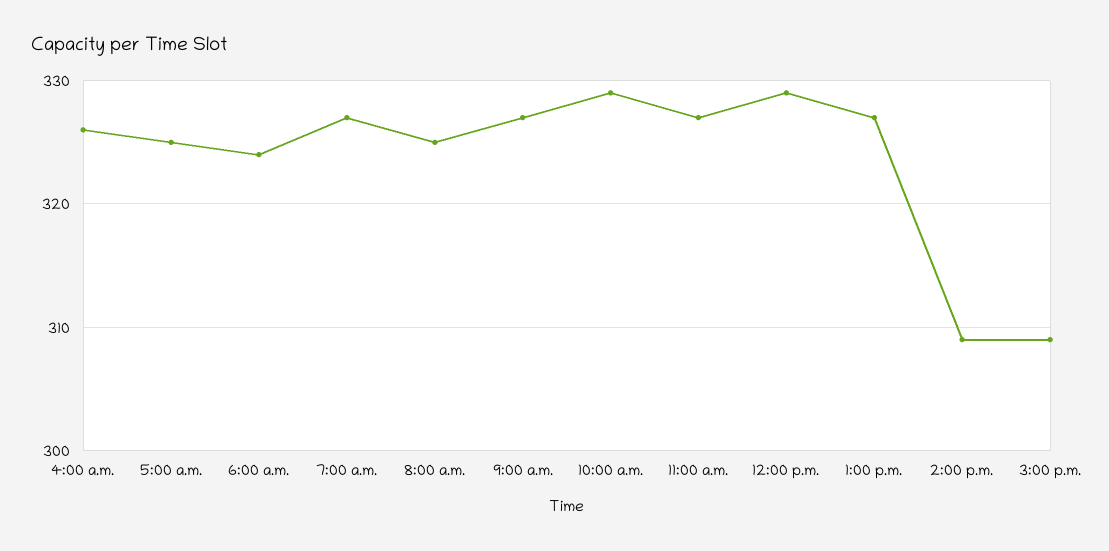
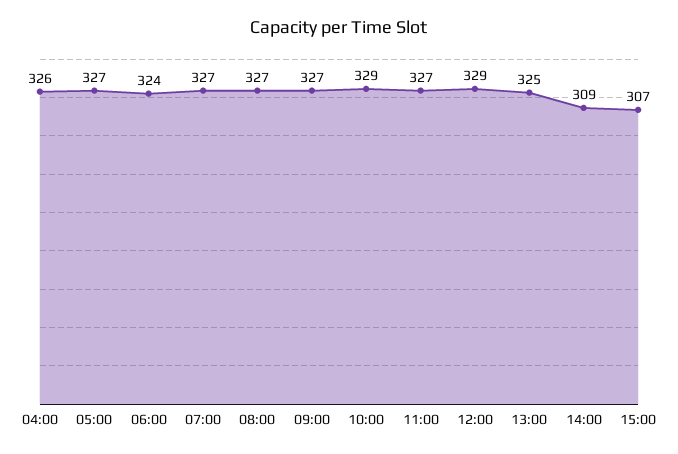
  {
    "4:00 a.m.": 326,
-   "5:00 a.m.": 325,
+   "5:00 a.m.": 327,
    "6:00 a.m.": 324,
    "7:00 a.m.": 327,
-   "8:00 a.m.": 325,
+   "8:00 a.m.": 327,
    "9:00 a.m.": 327,
    "10:00 a.m.": 329,
    "11:00 a.m.": 327,
    "12:00 p.m.": 329,
-   "1:00 p.m.": 327,
+   "1:00 p.m.": 325,
    "2:00 p.m.": 309,
-   "3:00 p.m.": 309
+   "3:00 p.m.": 307
  }

